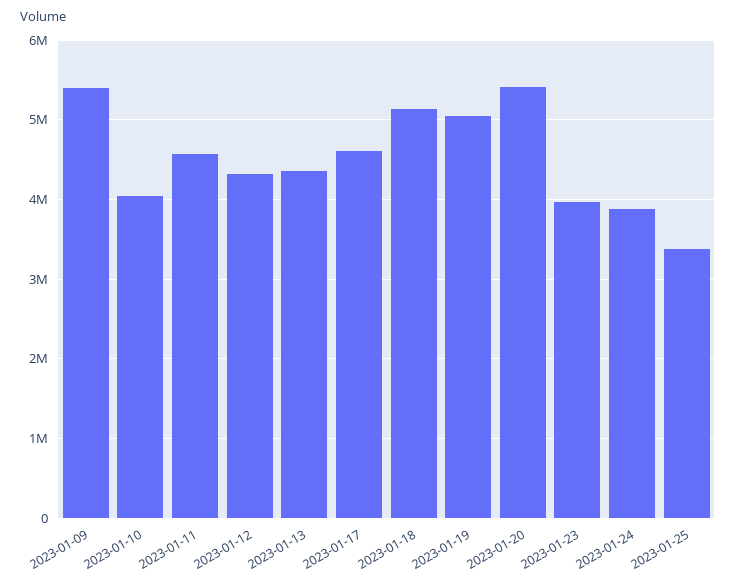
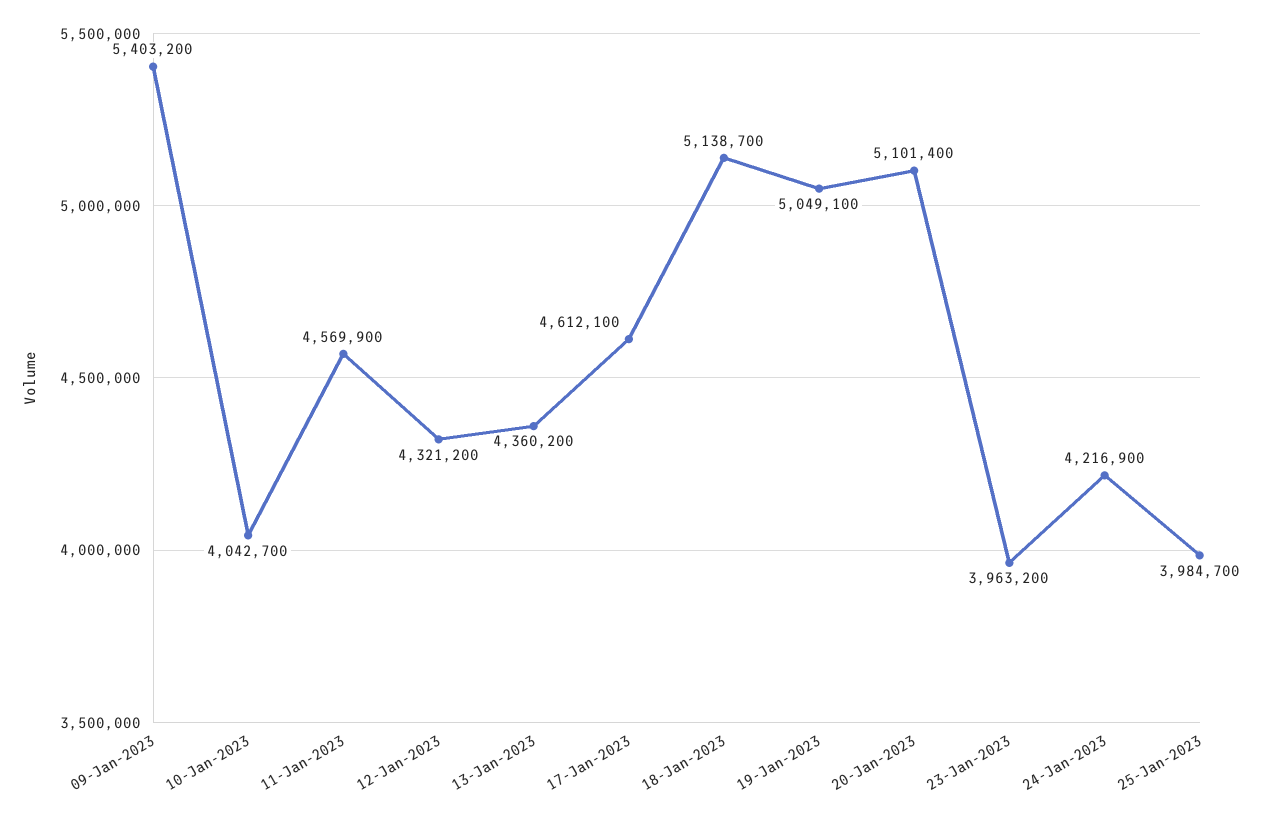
  {
    "2023-01-09": 5403200,
    "2023-01-10": 4042700,
    "2023-01-11": 4569900,
    "2023-01-12": 4321200,
    "2023-01-13": 4360200,
    "2023-01-17": 4612100,
    "2023-01-18": 5138700,
    "2023-01-19": 5049100,
-   "2023-01-20": 5400000,
+   "2023-01-20": 5101400,
    "2023-01-23": 3963200,
-   "2023-01-24": 3900000,
+   "2023-01-24": 4216900,
-   "2023-01-25": 3400000
+   "2023-01-25": 3984700
  }

